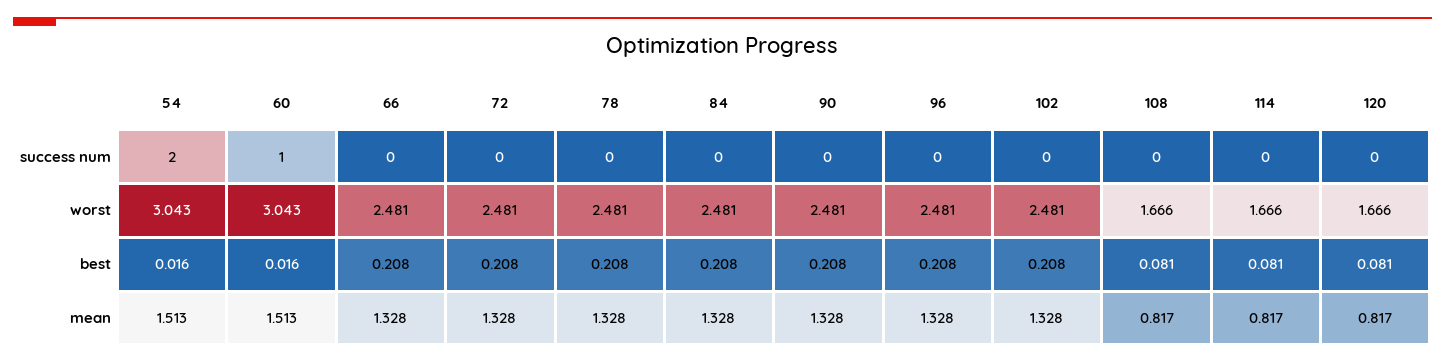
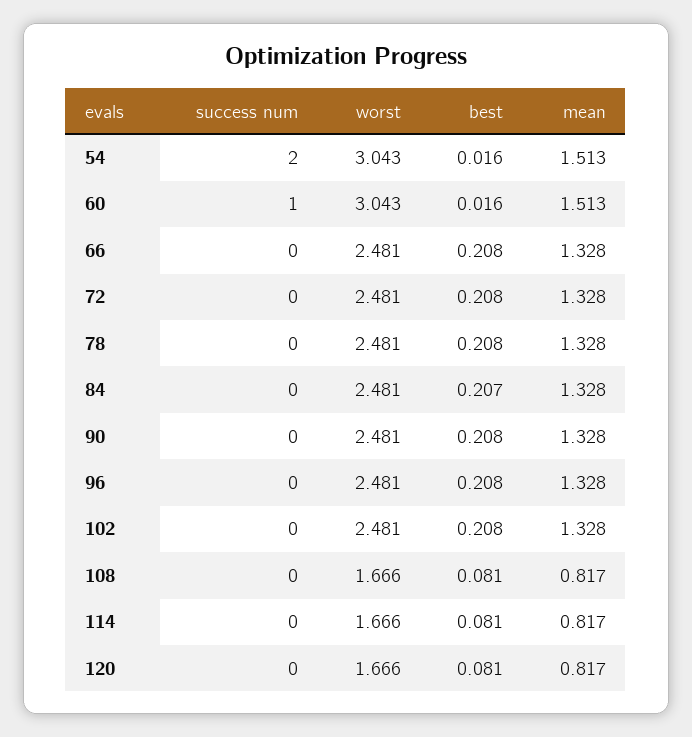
  {
    "54": {
      "success num": 2,
      "worst": 3.043,
      "best": 0.016,
      "mean": 1.513
    },
    "60": {
      "success num": 1,
      "worst": 3.043,
      "best": 0.016,
      "mean": 1.513
    },
    "66": {
      "success num": 0,
      "worst": 2.481,
      "best": 0.208,
      "mean": 1.328
    },
    "72": {
      "success num": 0,
      "worst": 2.481,
      "best": 0.208,
      "mean": 1.328
    },
    "78": {
      "success num": 0,
      "worst": 2.481,
      "best": 0.208,
      "mean": 1.328
    },
    "84": {
      "success num": 0,
      "worst": 2.481,
-     "best": 0.208,
+     "best": 0.207,
      "mean": 1.328
    },
    "90": {
      "success num": 0,
      "worst": 2.481,
      "best": 0.208,
      "mean": 1.328
    },
    "96": {
      "success num": 0,
      "worst": 2.481,
      "best": 0.208,
      "mean": 1.328
    },
    "102": {
      "success num": 0,
      "worst": 2.481,
      "best": 0.208,
      "mean": 1.328
    },
    "108": {
      "success num": 0,
      "worst": 1.666,
      "best": 0.081,
      "mean": 0.817
    },
    "114": {
      "success num": 0,
      "worst": 1.666,
      "best": 0.081,
      "mean": 0.817
    },
    "120": {
      "success num": 0,
      "worst": 1.666,
      "best": 0.081,
      "mean": 0.817
    }
  }

